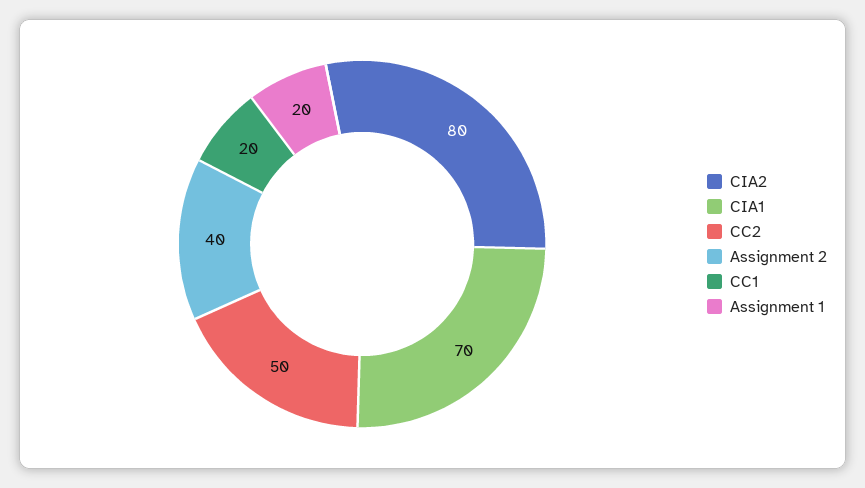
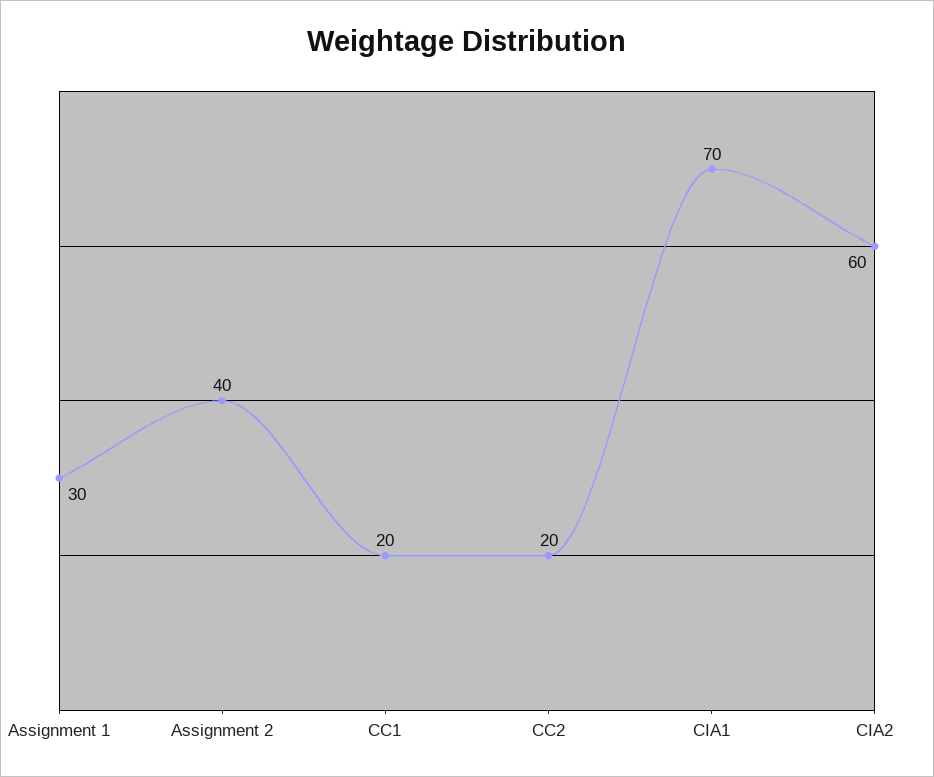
  {
-   "CIA2": 80,
+   "CIA2": 60,
    "CIA1": 70,
-   "CC2": 50,
+   "CC2": 20,
    "Assignment 2": 40,
    "CC1": 20,
-   "Assignment 1": 20
+   "Assignment 1": 30
  }

